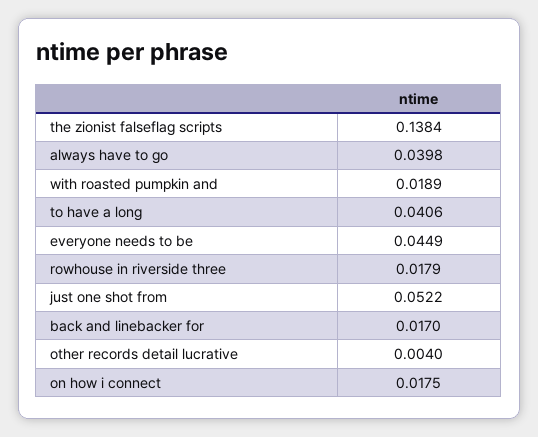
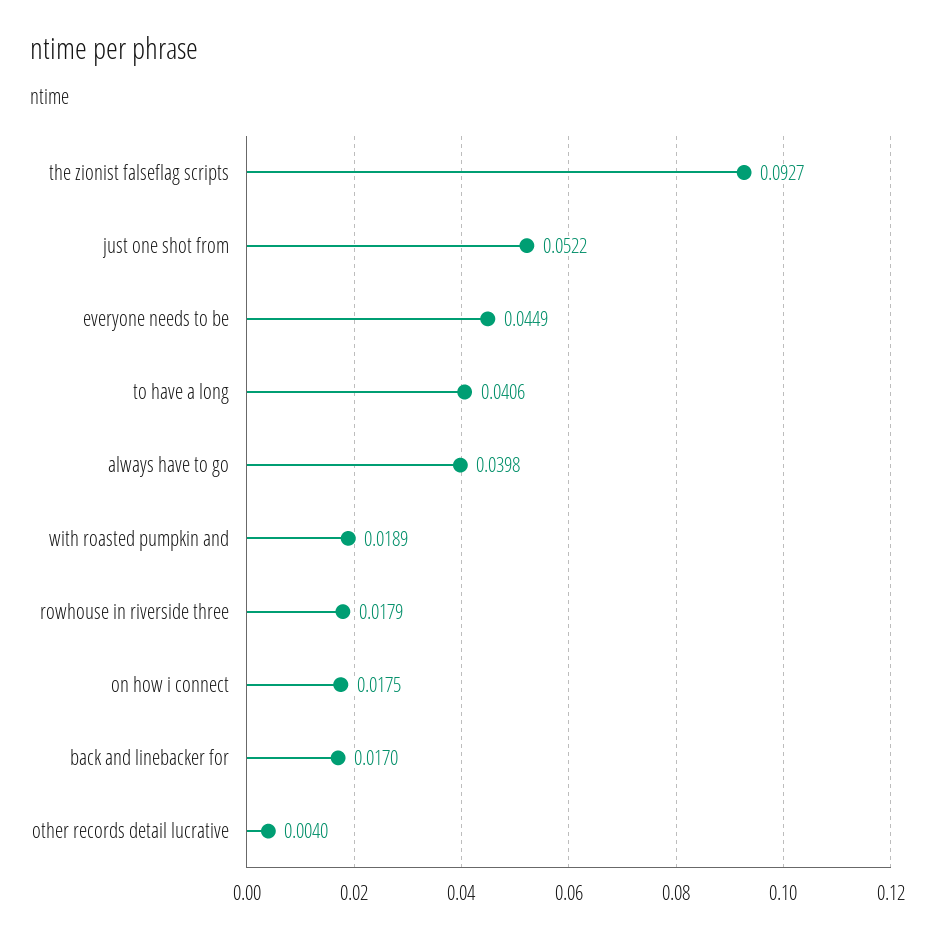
  {
-   "the zionist falseflag scripts": 0.1384,
+   "the zionist falseflag scripts": 0.0927,
    "always have to go": 0.0398,
    "with roasted pumpkin and": 0.0189,
    "to have a long": 0.0406,
    "everyone needs to be": 0.0449,
    "rowhouse in riverside three": 0.0179,
    "just one shot from": 0.0522,
    "back and linebacker for": 0.017,
    "other records detail lucrative": 0.004,
    "on how i connect": 0.0175
  }

